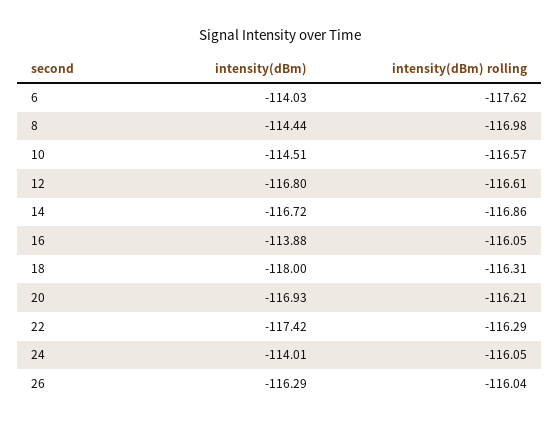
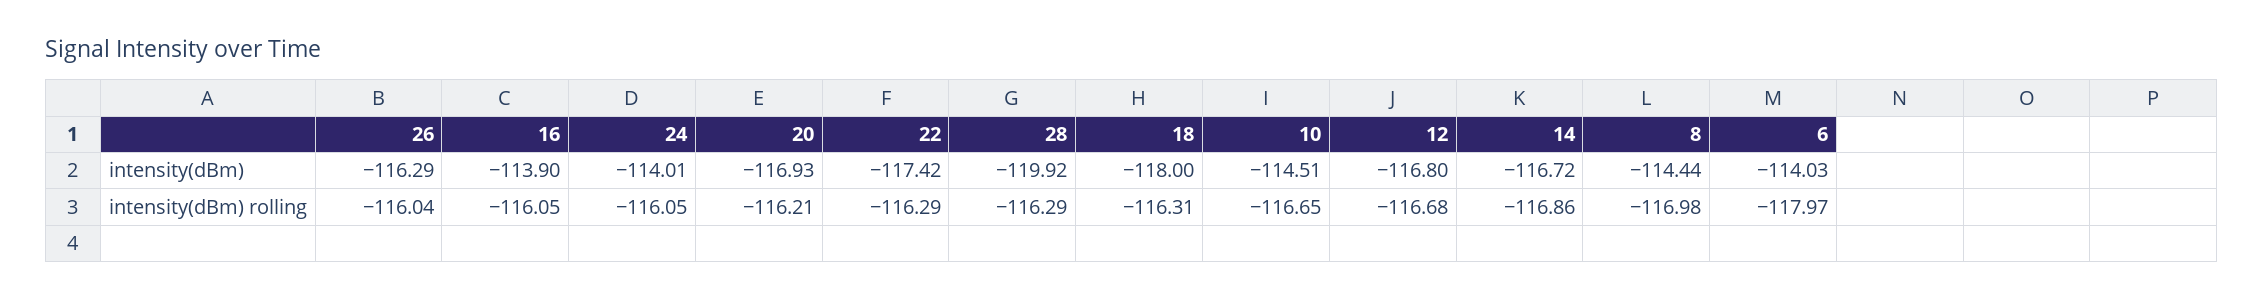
  {
    "intensity(dBm)": {
      "6": -114.03,
      "8": -114.44,
      "10": -114.51,
      "12": -116.8,
      "14": -116.72,
-     "16": -113.88,
+     "16": -113.9,
      "18": -118,
      "20": -116.93,
      "22": -117.42,
      "24": -114.01,
-     "26": -116.29
+     "26": -116.29,
+     "28": -119.92
    },
    "intensity(dBm) rolling": {
-     "6": -117.62,
+     "6": -117.97,
      "8": -116.98,
-     "10": -116.57,
+     "10": -116.65,
-     "12": -116.61,
+     "12": -116.68,
      "14": -116.86,
      "16": -116.05,
      "18": -116.31,
      "20": -116.21,
      "22": -116.29,
      "24": -116.05,
-     "26": -116.04
+     "26": -116.04,
+     "28": -116.29
    }
  }

